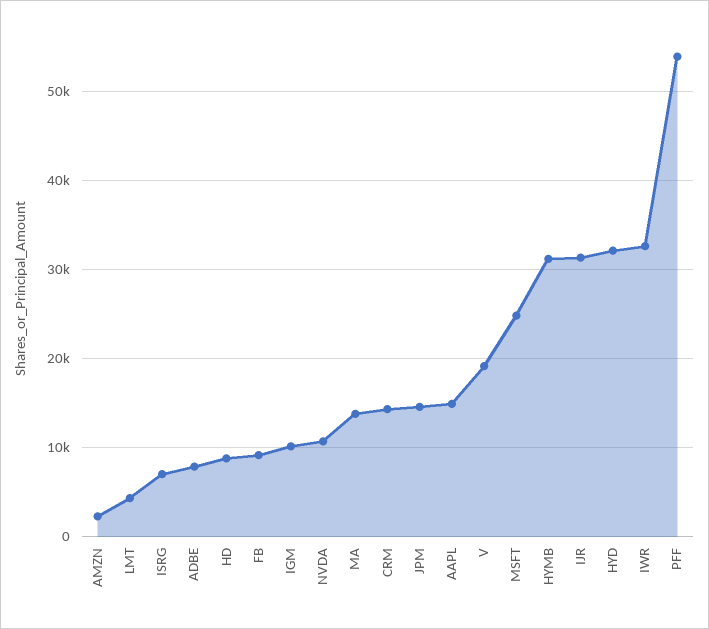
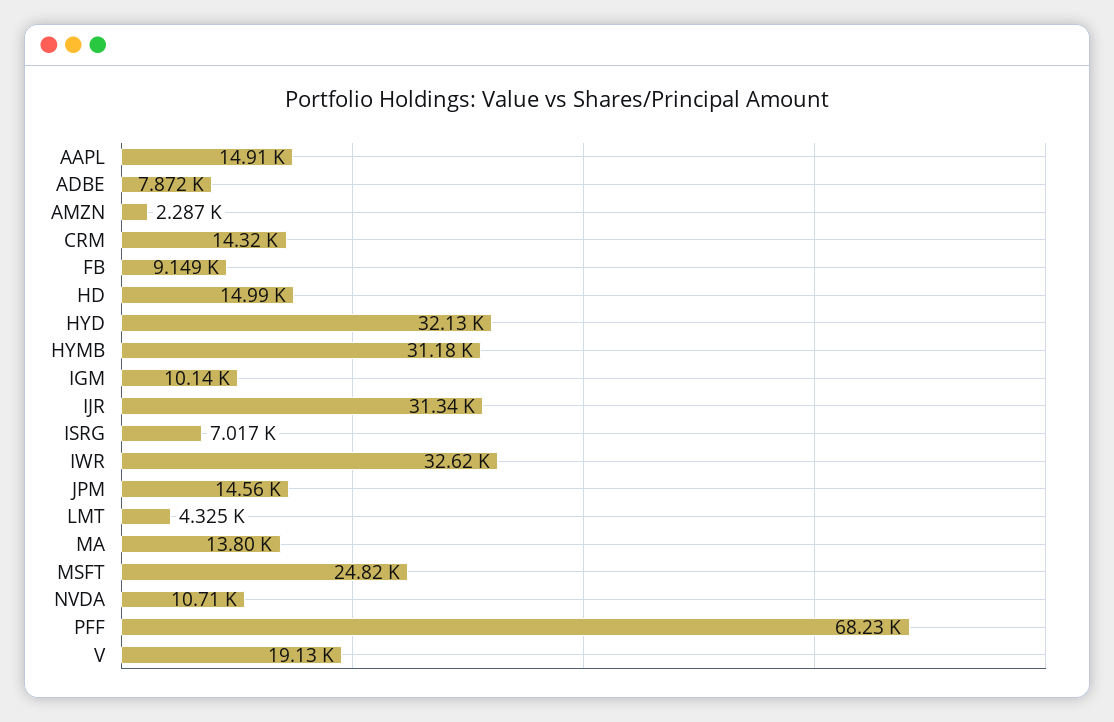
  {
    "AMZN": 2287,
    "LMT": 4325,
    "ISRG": 7017,
    "ADBE": 7872,
-   "HD": 9000,
+   "HD": 14990,
    "FB": 9149,
    "IGM": 10140,
    "NVDA": 10710,
    "MA": 13800,
    "CRM": 14320,
    "JPM": 14560,
    "AAPL": 14910,
    "V": 19130,
    "MSFT": 24820,
    "HYMB": 31180,
    "IJR": 31340,
    "HYD": 32130,
    "IWR": 32620,
-   "PFF": 54000
+   "PFF": 68230
  }

